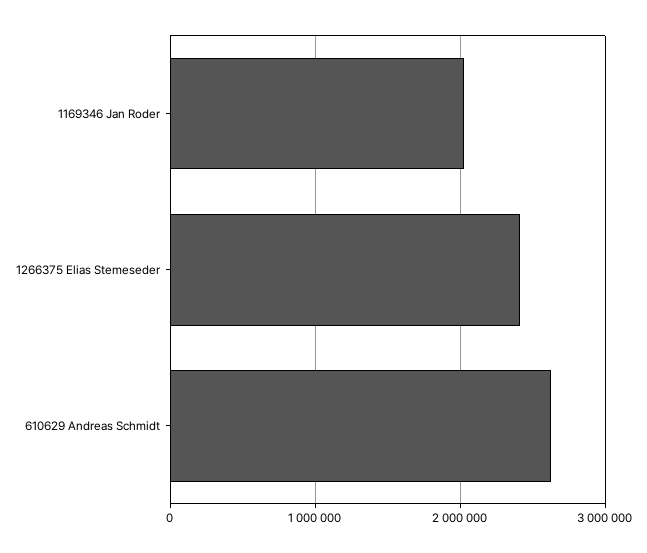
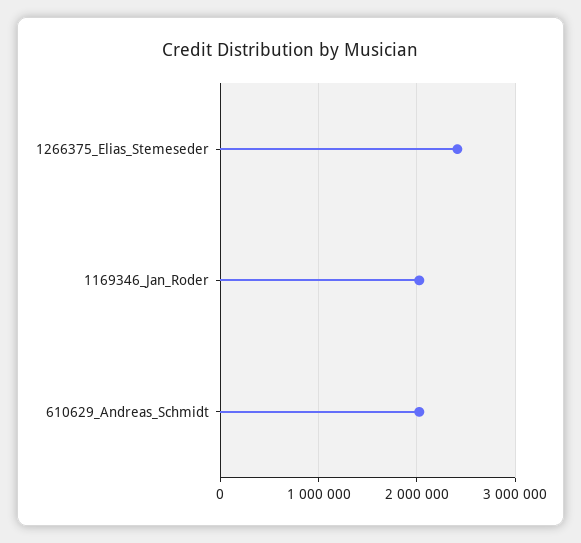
  {
    "1169346 Jan Roder": 2000000,
    "1266375 Elias Stemeseder": 2400000,
-   "610629 Andreas Schmidt": 2600000
+   "610629 Andreas Schmidt": 2000000
  }

